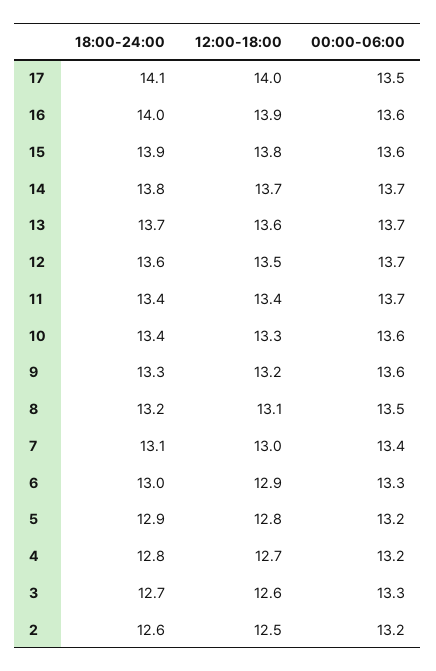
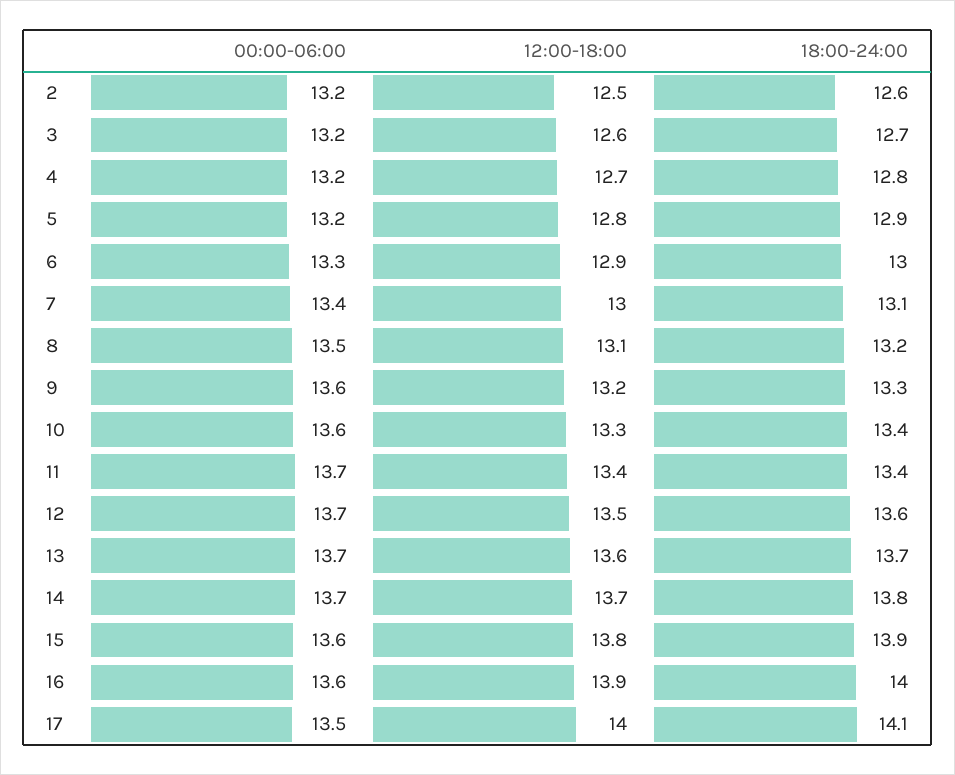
  {
    "18:00-24:00": {
      "17": 14.1,
      "16": 14,
      "15": 13.9,
      "14": 13.8,
      "13": 13.7,
      "12": 13.6,
      "11": 13.4,
      "10": 13.4,
      "9": 13.3,
      "8": 13.2,
      "7": 13.1,
      "6": 13,
      "5": 12.9,
      "4": 12.8,
      "3": 12.7,
      "2": 12.6
    },
    "12:00-18:00": {
      "17": 14,
      "16": 13.9,
      "15": 13.8,
      "14": 13.7,
      "13": 13.6,
      "12": 13.5,
      "11": 13.4,
      "10": 13.3,
      "9": 13.2,
      "8": 13.1,
      "7": 13,
      "6": 12.9,
      "5": 12.8,
      "4": 12.7,
      "3": 12.6,
      "2": 12.5
    },
    "00:00-06:00": {
      "17": 13.5,
      "16": 13.6,
      "15": 13.6,
      "14": 13.7,
      "13": 13.7,
      "12": 13.7,
      "11": 13.7,
      "10": 13.6,
      "9": 13.6,
      "8": 13.5,
      "7": 13.4,
      "6": 13.3,
      "5": 13.2,
      "4": 13.2,
-     "3": 13.3,
+     "3": 13.2,
      "2": 13.2
    }
  }

